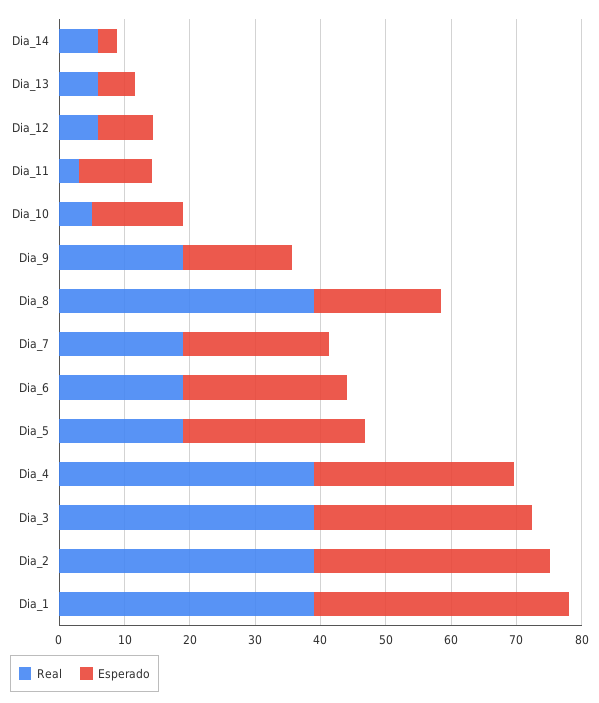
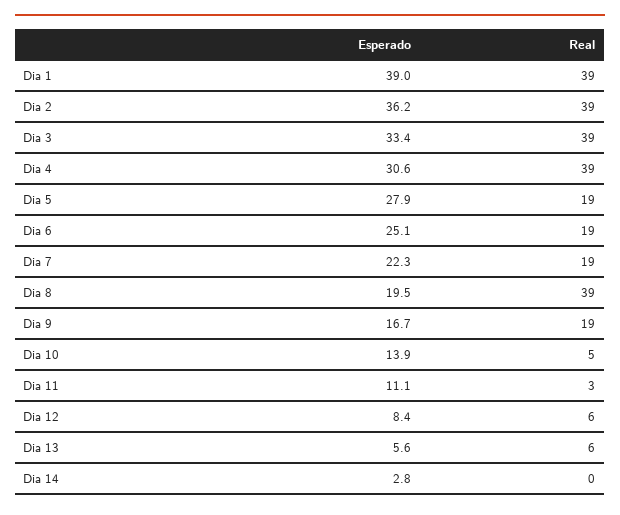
  {
    "Real": {
-     "Dia_14": 6,
+     "Dia_14": 0,
      "Dia_13": 6,
      "Dia_12": 6,
      "Dia_11": 3,
      "Dia_10": 5,
      "Dia_9": 19,
      "Dia_8": 39,
      "Dia_7": 19,
      "Dia_6": 19,
      "Dia_5": 19,
      "Dia_4": 39,
      "Dia_3": 39,
      "Dia_2": 39,
      "Dia_1": 39
    },
    "Esperado": {
      "Dia_14": 2.8,
      "Dia_13": 5.6,
      "Dia_12": 8.4,
      "Dia_11": 11.1,
      "Dia_10": 13.9,
      "Dia_9": 16.7,
      "Dia_8": 19.5,
      "Dia_7": 22.3,
      "Dia_6": 25.1,
      "Dia_5": 27.9,
      "Dia_4": 30.6,
      "Dia_3": 33.4,
      "Dia_2": 36.2,
      "Dia_1": 39
    }
  }

